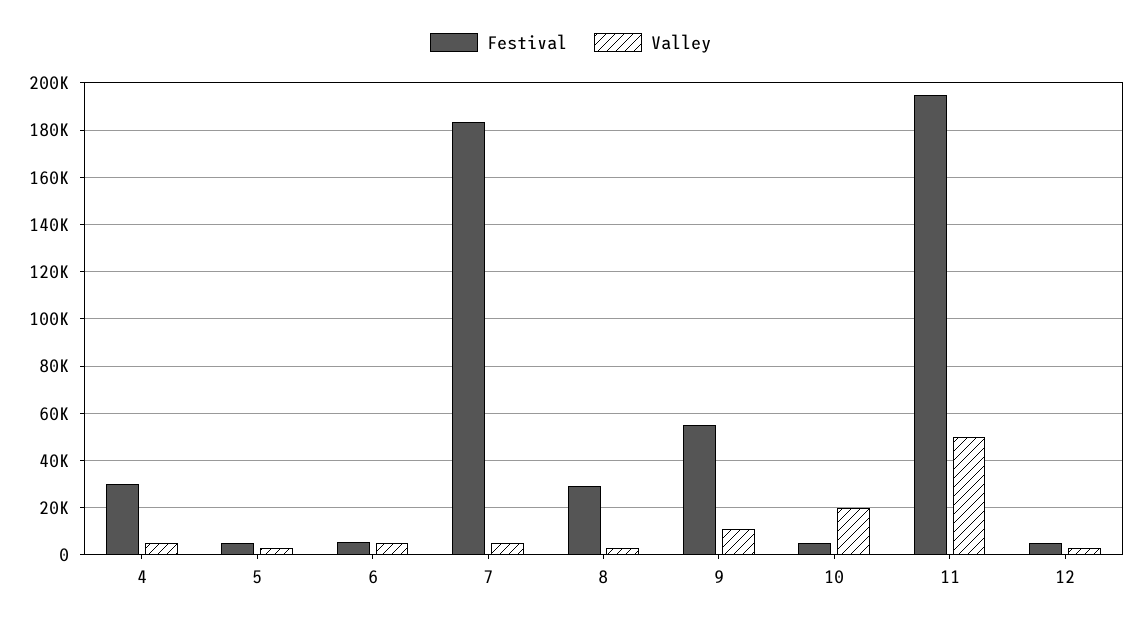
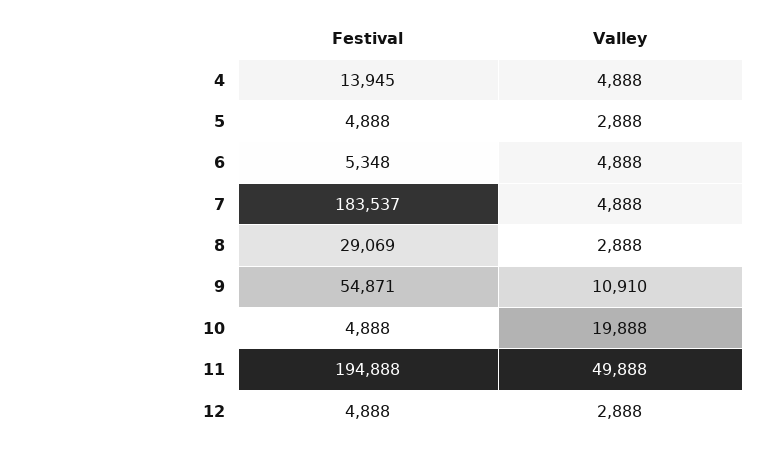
  {
    "Festival": {
-     "4": 30000,
+     "4": 13945,
      "5": 4888,
      "6": 5348,
      "7": 183537,
      "8": 29069,
      "9": 54871,
      "10": 4888,
      "11": 194888,
      "12": 4888
    },
    "Valley": {
      "4": 4888,
      "5": 2888,
      "6": 4888,
      "7": 4888,
      "8": 2888,
      "9": 10910,
      "10": 19888,
      "11": 49888,
      "12": 2888
    }
  }

